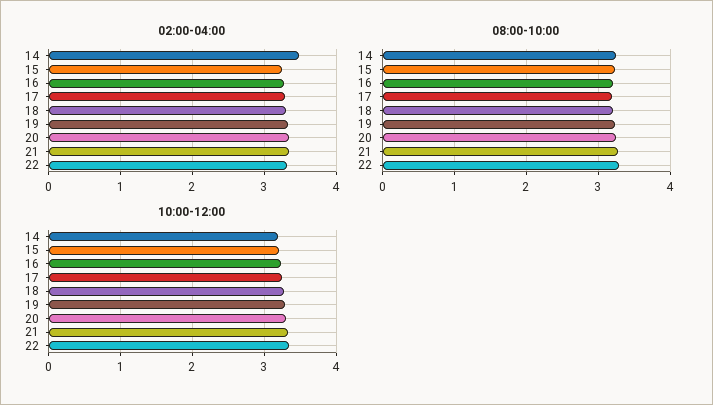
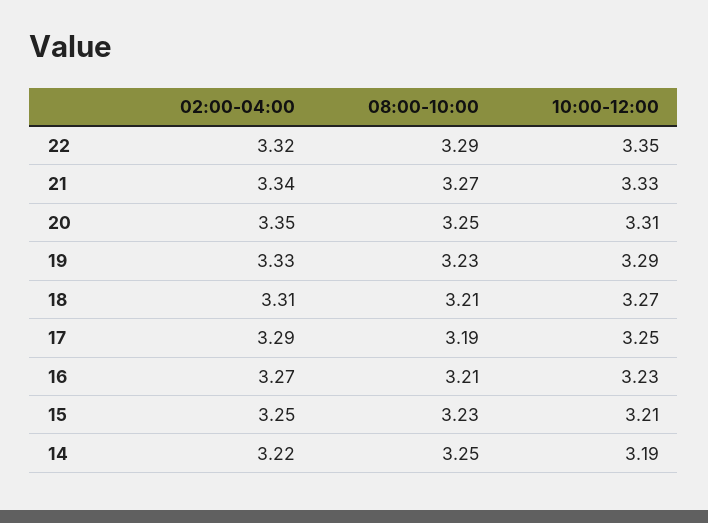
  {
    "02:00-04:00": {
-     "14": 3.5,
+     "14": 3.22,
      "15": 3.25,
      "16": 3.27,
      "17": 3.29,
      "18": 3.31,
      "19": 3.33,
      "20": 3.35,
      "21": 3.34,
      "22": 3.32
    },
    "08:00-10:00": {
      "14": 3.25,
      "15": 3.23,
      "16": 3.21,
      "17": 3.19,
      "18": 3.21,
      "19": 3.23,
      "20": 3.25,
      "21": 3.27,
      "22": 3.29
    },
    "10:00-12:00": {
      "14": 3.19,
      "15": 3.21,
      "16": 3.23,
      "17": 3.25,
      "18": 3.27,
      "19": 3.29,
      "20": 3.31,
      "21": 3.33,
      "22": 3.35
    }
  }

